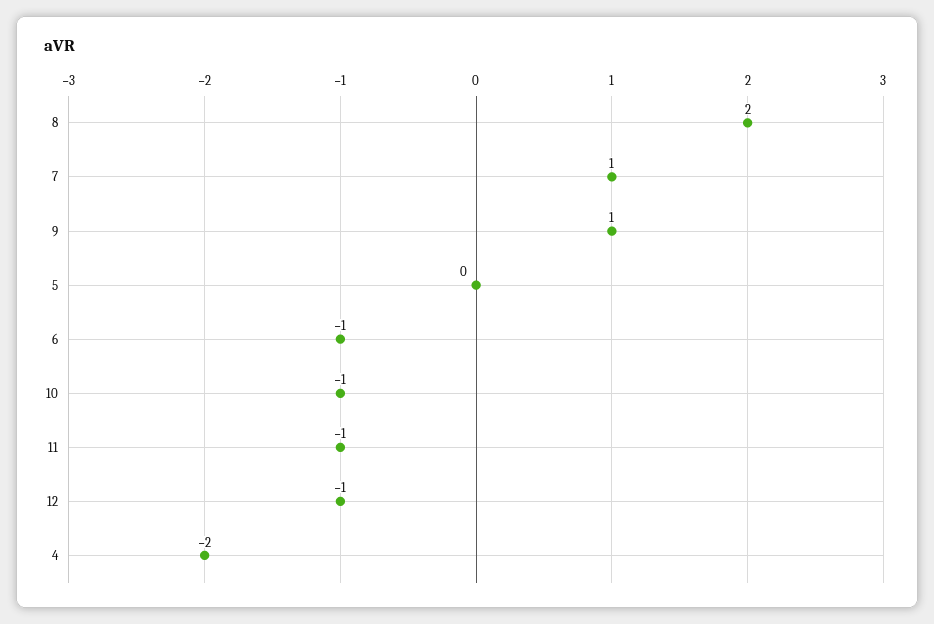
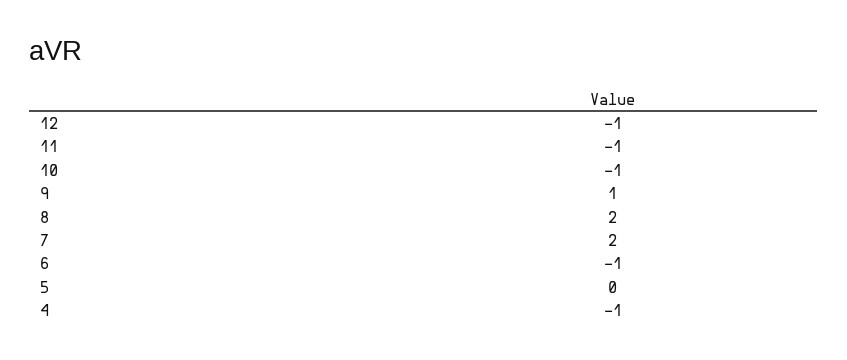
  {
    "8": 2,
-   "7": 1,
+   "7": 2,
    "9": 1,
    "5": 0,
    "6": -1,
    "10": -1,
    "11": -1,
    "12": -1,
-   "4": -2
+   "4": -1
  }

